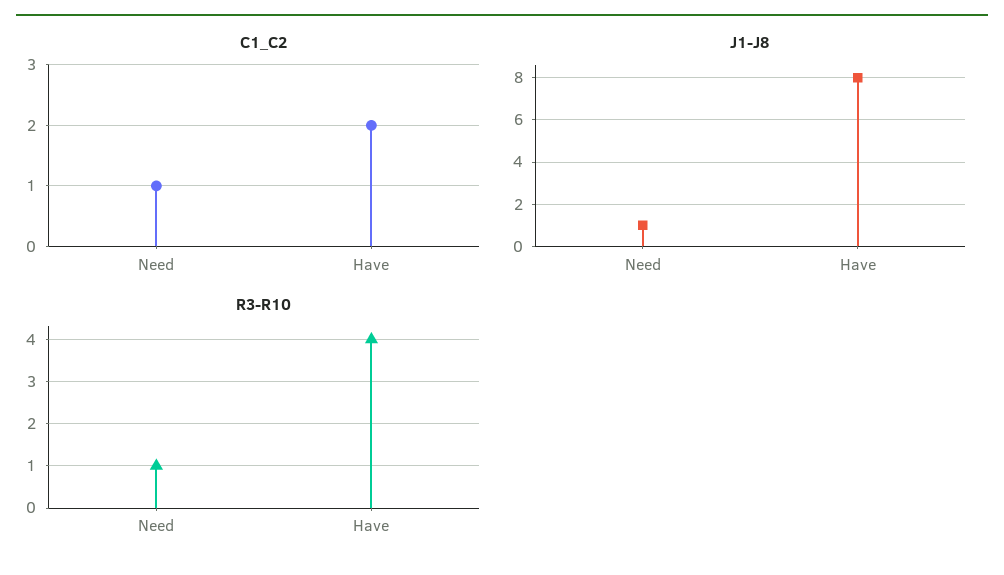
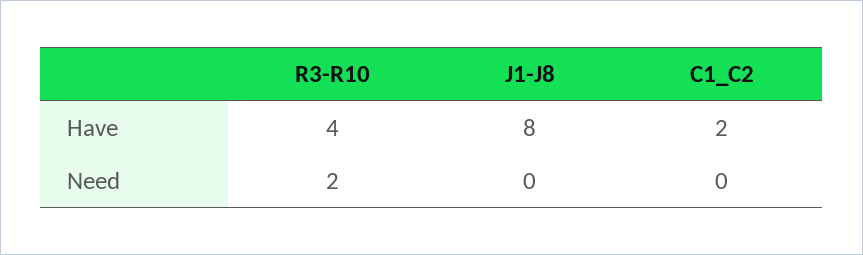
  {
    "C1_C2": {
-     "Need": 1,
+     "Need": 0,
      "Have": 2
    },
    "J1-J8": {
-     "Need": 1,
+     "Need": 0,
      "Have": 8
    },
    "R3-R10": {
-     "Need": 1,
+     "Need": 2,
      "Have": 4
    }
  }

